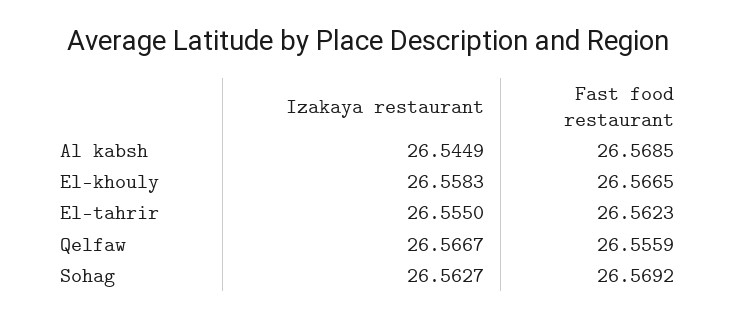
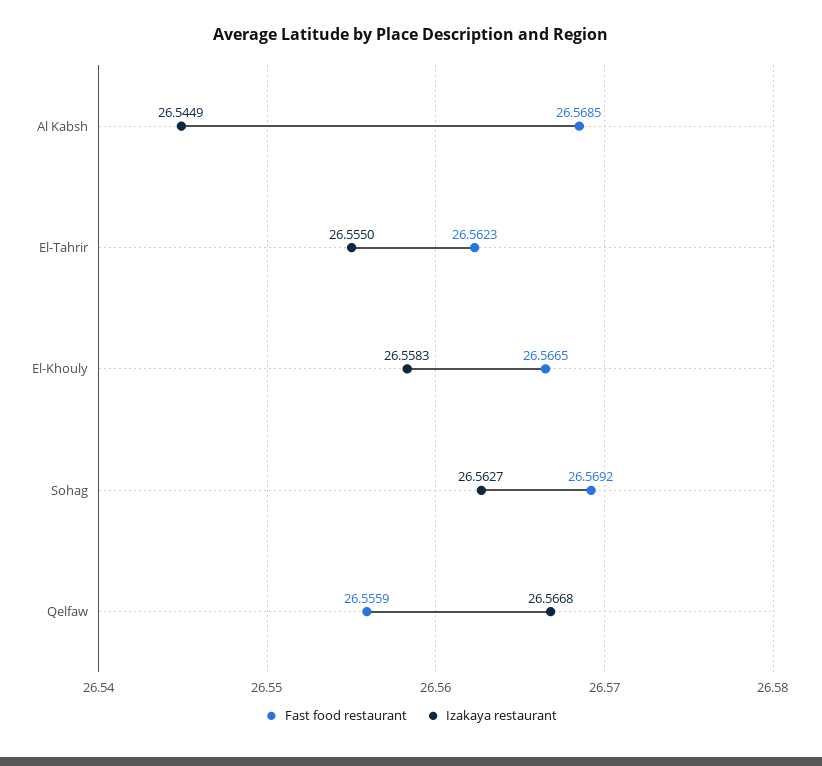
  {
    "Izakaya restaurant": {
      "Al kabsh": 26.5449,
      "El-khouly": 26.5583,
      "El-tahrir": 26.555,
-     "Qelfaw": 26.5667,
+     "Qelfaw": 26.5668,
      "Sohag": 26.5627
    },
    "Fast food restaurant": {
      "Al kabsh": 26.5685,
      "El-khouly": 26.5665,
      "El-tahrir": 26.5623,
      "Qelfaw": 26.5559,
      "Sohag": 26.5692
    }
  }

